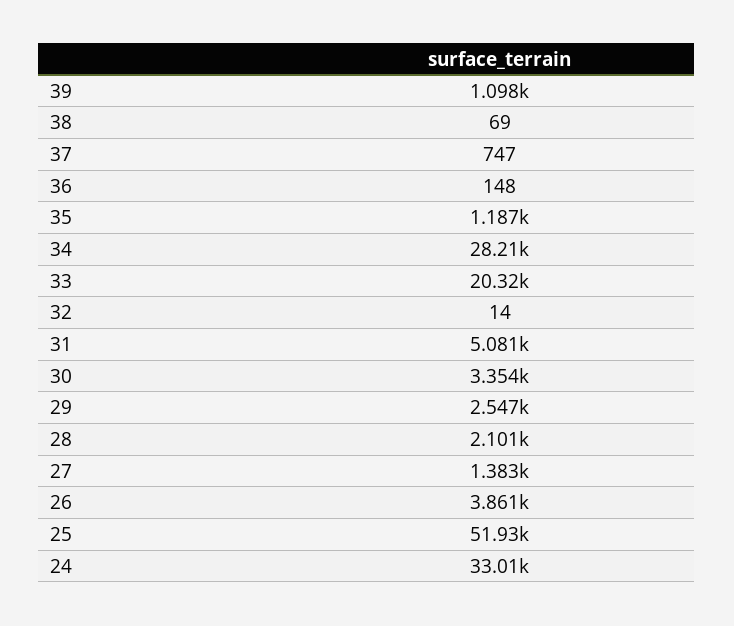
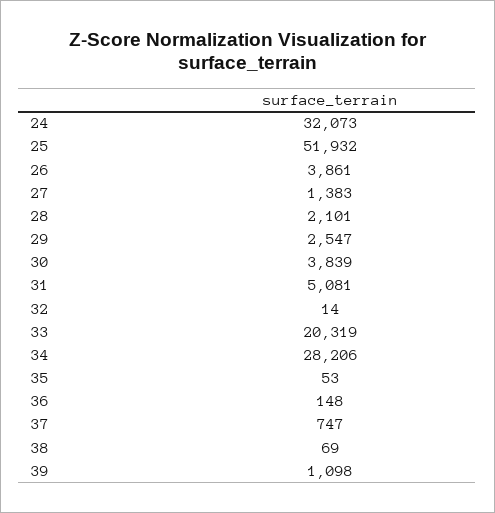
  {
    "39": 1098,
    "38": 69,
    "37": 747,
    "36": 148,
-   "35": 1187,
+   "35": 53,
    "34": 28206,
    "33": 20319,
    "32": 14,
    "31": 5081,
-   "30": 3354,
+   "30": 3839,
    "29": 2547,
    "28": 2101,
    "27": 1383,
    "26": 3861,
    "25": 51932,
-   "24": 33010
+   "24": 32073
  }

